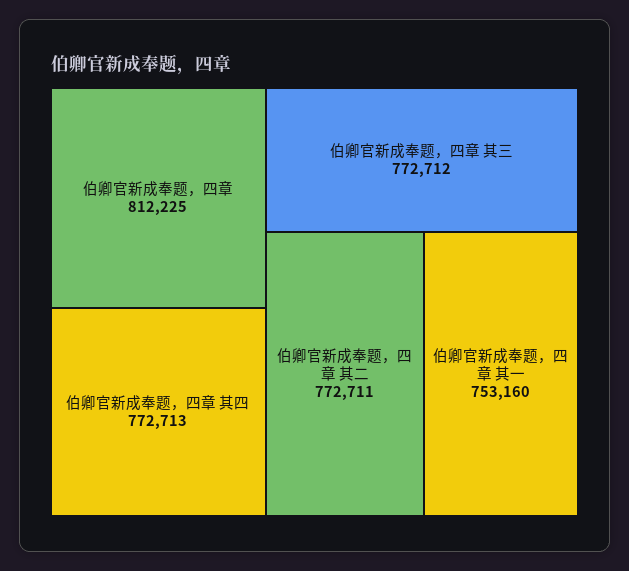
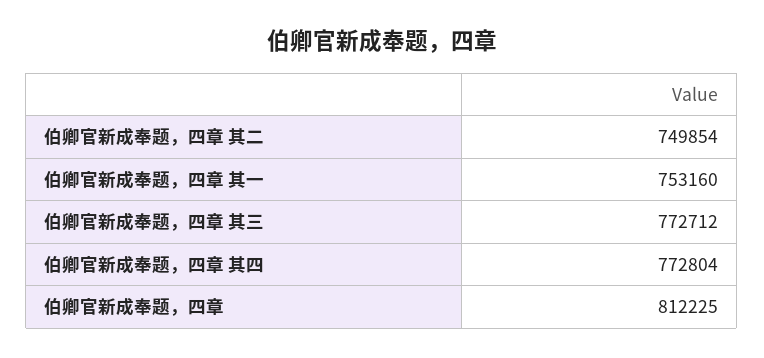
  {
    "伯卿官新成奉题，四章": 812225,
-   "伯卿官新成奉题，四章 其四": 772713,
+   "伯卿官新成奉题，四章 其四": 772804,
    "伯卿官新成奉题，四章 其三": 772712,
-   "伯卿官新成奉题，四章 其二": 772711,
+   "伯卿官新成奉题，四章 其二": 749854,
    "伯卿官新成奉题，四章 其一": 753160
  }

